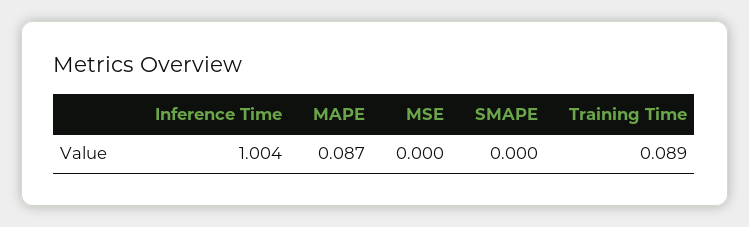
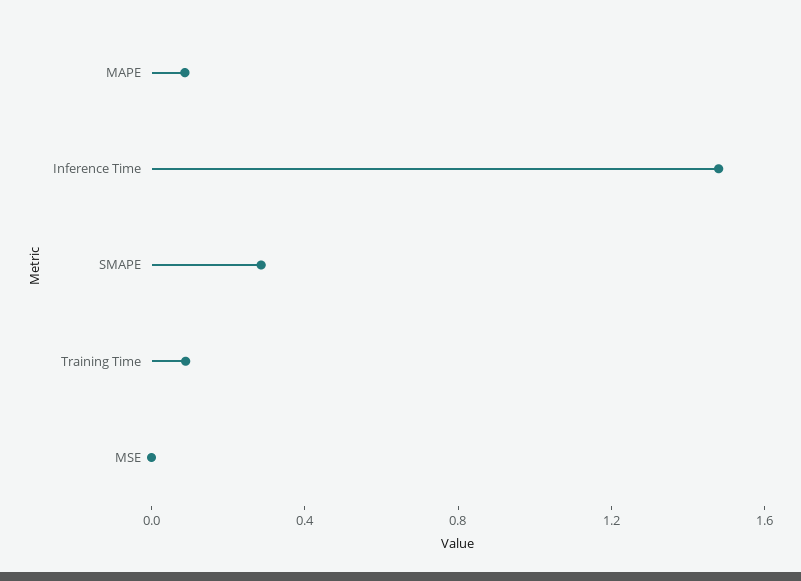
  {
-   "Inference Time": 1.004,
+   "Inference Time": 1.5,
    "MAPE": 0.087,
    "MSE": 0,
-   "SMAPE": 0,
+   "SMAPE": 0.3,
    "Training Time": 0.089
  }

